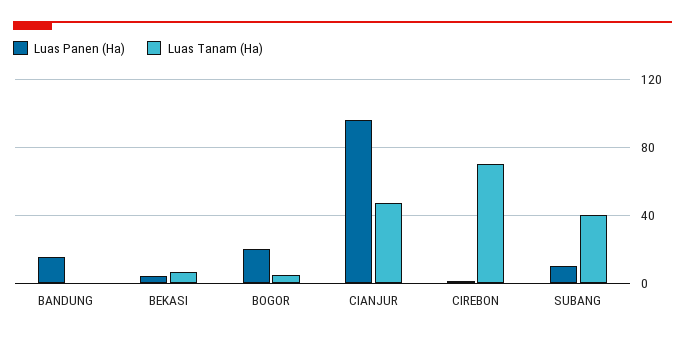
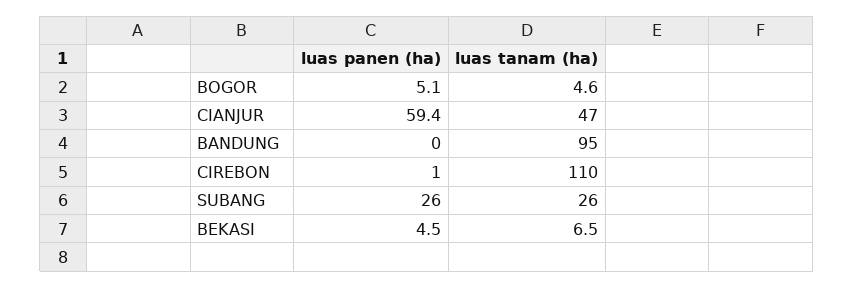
  {
    "Luas Panen (Ha)": {
-     "BANDUNG": 15,
+     "BANDUNG": 0,
      "BEKASI": 4.5,
-     "BOGOR": 20,
+     "BOGOR": 5.1,
-     "CIANJUR": 95,
+     "CIANJUR": 59.4,
      "CIREBON": 1,
-     "SUBANG": 10
+     "SUBANG": 26
    },
    "Luas Tanam (Ha)": {
-     "BANDUNG": 0,
+     "BANDUNG": 95,
      "BEKASI": 6.5,
      "BOGOR": 4.6,
      "CIANJUR": 47,
-     "CIREBON": 70,
+     "CIREBON": 110,
-     "SUBANG": 40
+     "SUBANG": 26
    }
  }

